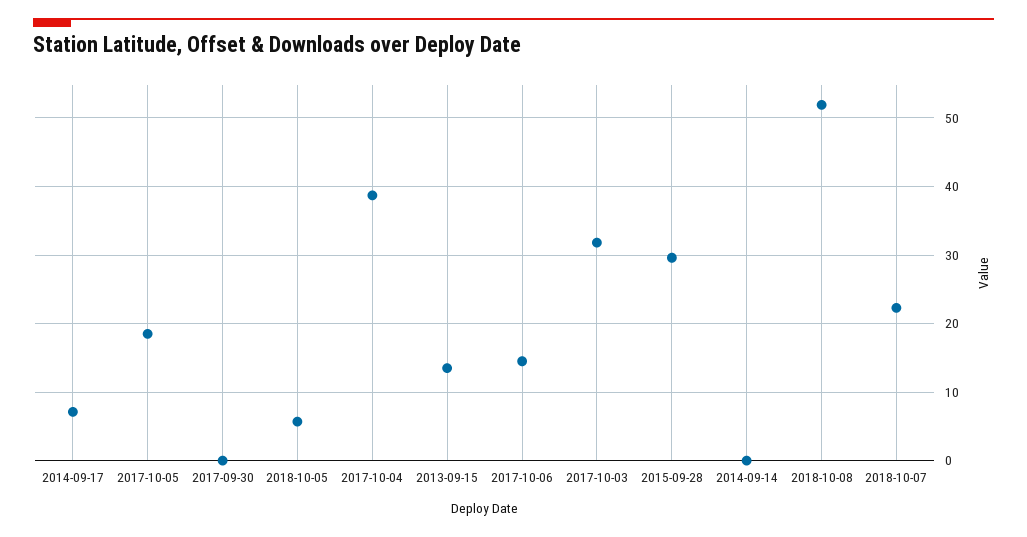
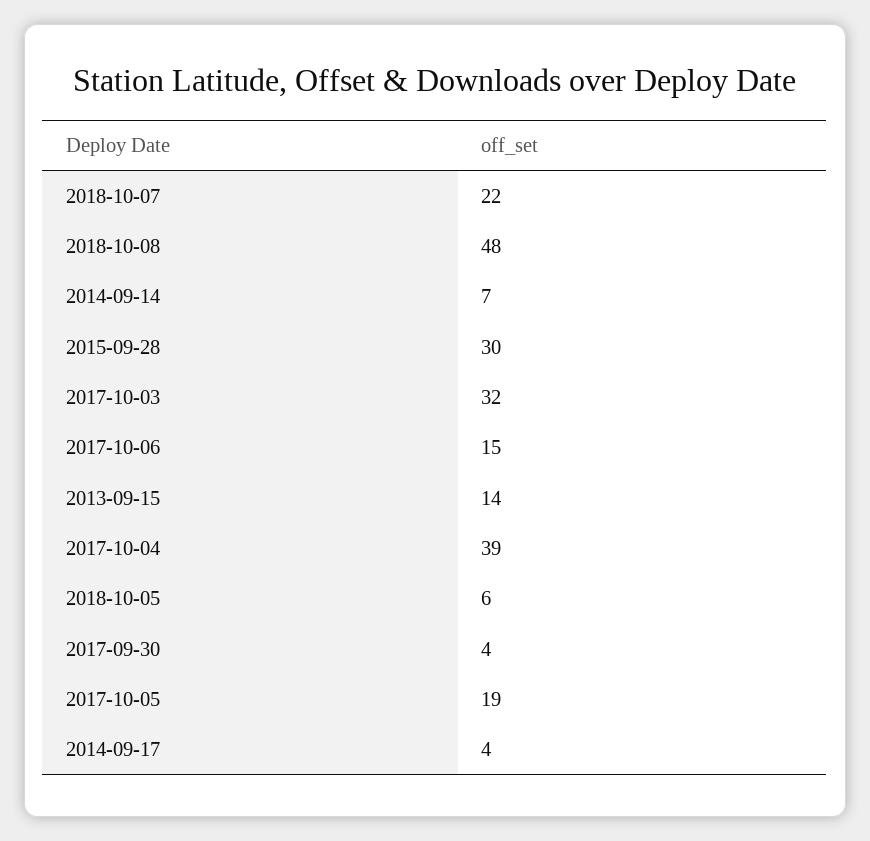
  {
-   "2014-09-17": 7,
+   "2014-09-17": 4,
    "2017-10-05": 19,
-   "2017-09-30": 0,
+   "2017-09-30": 4,
    "2018-10-05": 6,
    "2017-10-04": 39,
    "2013-09-15": 14,
    "2017-10-06": 15,
    "2017-10-03": 32,
    "2015-09-28": 30,
-   "2014-09-14": 0,
+   "2014-09-14": 7,
-   "2018-10-08": 52,
+   "2018-10-08": 48,
    "2018-10-07": 22
  }

